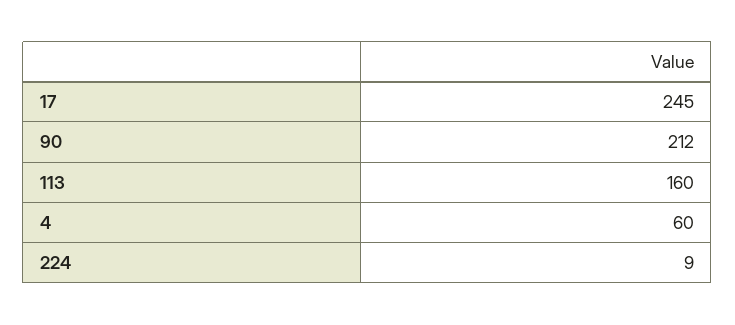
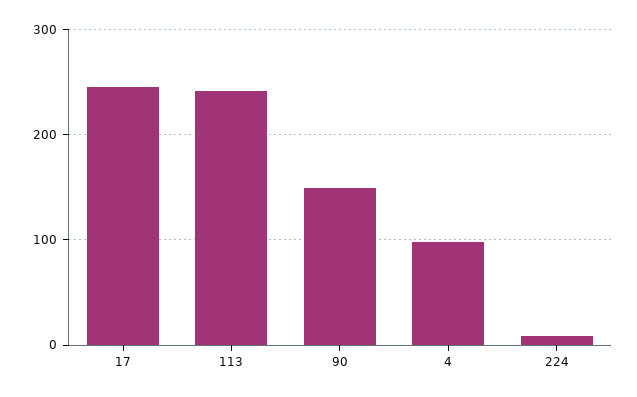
  {
    "17": 245,
-   "90": 212,
+   "90": 150,
-   "113": 160,
+   "113": 240,
-   "4": 60,
+   "4": 100,
    "224": 9
  }

